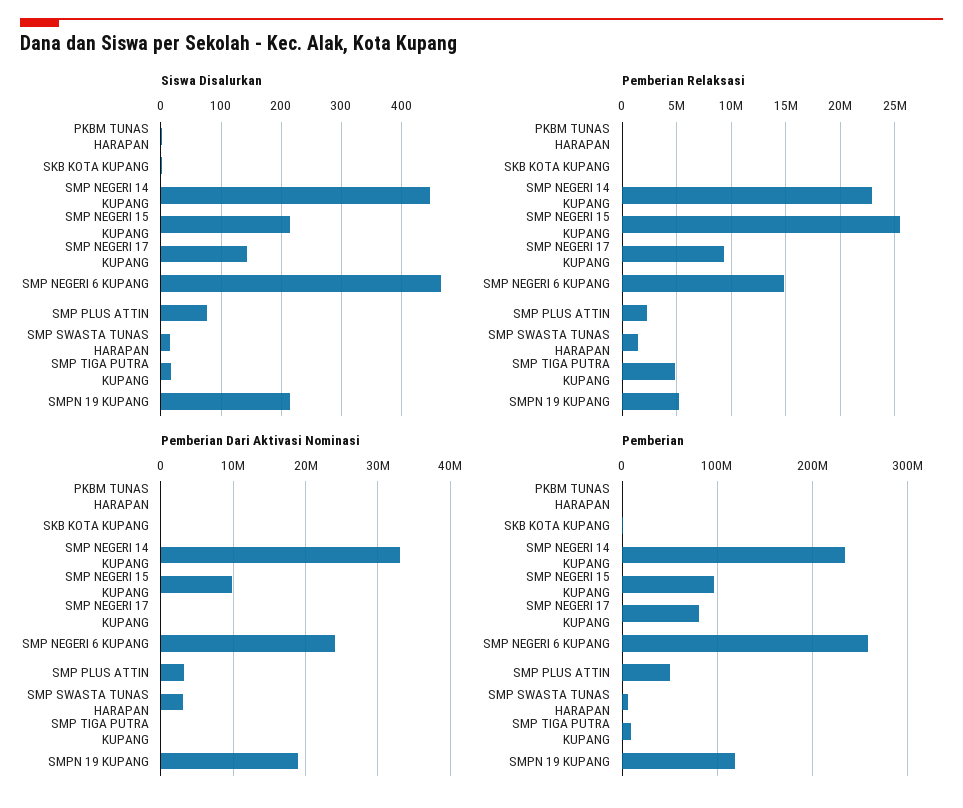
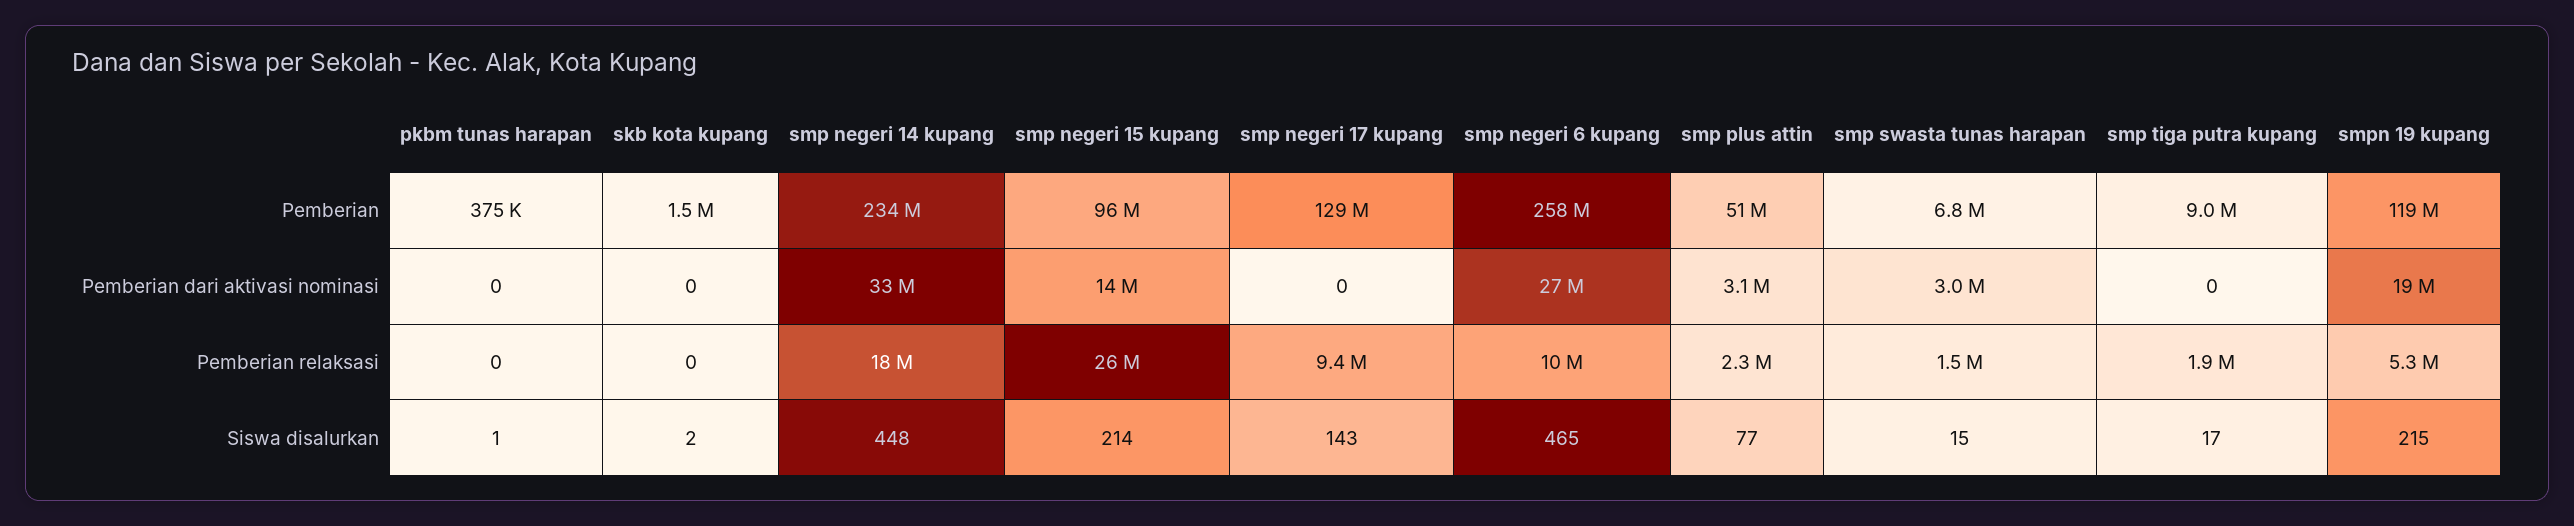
  {
    "Siswa Disalurkan": {
      "PKBM TUNAS HARAPAN": 1,
      "SKB KOTA KUPANG": 2,
      "SMP NEGERI 14 KUPANG": 448,
      "SMP NEGERI 15 KUPANG": 214,
      "SMP NEGERI 17 KUPANG": 143,
      "SMP NEGERI 6 KUPANG": 465,
      "SMP PLUS ATTIN": 77,
      "SMP SWASTA TUNAS HARAPAN": 15,
      "SMP TIGA PUTRA KUPANG": 17,
      "SMPN 19 KUPANG": 215
    },
    "Pemberian Relaksasi": {
      "PKBM TUNAS HARAPAN": 0,
      "SKB KOTA KUPANG": 0,
-     "SMP NEGERI 14 KUPANG": 23000000,
+     "SMP NEGERI 14 KUPANG": 18000000,
      "SMP NEGERI 15 KUPANG": 26000000,
      "SMP NEGERI 17 KUPANG": 9400000,
-     "SMP NEGERI 6 KUPANG": 15000000,
+     "SMP NEGERI 6 KUPANG": 10000000,
      "SMP PLUS ATTIN": 2300000,
      "SMP SWASTA TUNAS HARAPAN": 1500000,
-     "SMP TIGA PUTRA KUPANG": 5000000,
+     "SMP TIGA PUTRA KUPANG": 1900000,
      "SMPN 19 KUPANG": 5300000
    },
    "Pemberian Dari Aktivasi Nominasi": {
      "PKBM TUNAS HARAPAN": 0,
      "SKB KOTA KUPANG": 0,
      "SMP NEGERI 14 KUPANG": 33000000,
-     "SMP NEGERI 15 KUPANG": 10000000,
+     "SMP NEGERI 15 KUPANG": 14000000,
      "SMP NEGERI 17 KUPANG": 0,
-     "SMP NEGERI 6 KUPANG": 24000000,
+     "SMP NEGERI 6 KUPANG": 27000000,
      "SMP PLUS ATTIN": 3100000,
      "SMP SWASTA TUNAS HARAPAN": 3000000,
      "SMP TIGA PUTRA KUPANG": 0,
      "SMPN 19 KUPANG": 19000000
    },
    "Pemberian": {
      "PKBM TUNAS HARAPAN": 375000,
      "SKB KOTA KUPANG": 1500000,
      "SMP NEGERI 14 KUPANG": 234000000,
      "SMP NEGERI 15 KUPANG": 96000000,
-     "SMP NEGERI 17 KUPANG": 80000000,
+     "SMP NEGERI 17 KUPANG": 129000000,
      "SMP NEGERI 6 KUPANG": 258000000,
      "SMP PLUS ATTIN": 51000000,
      "SMP SWASTA TUNAS HARAPAN": 6800000,
      "SMP TIGA PUTRA KUPANG": 9000000,
      "SMPN 19 KUPANG": 119000000
    }
  }

